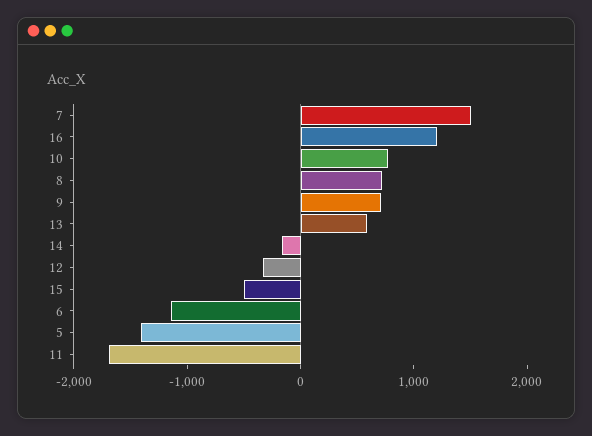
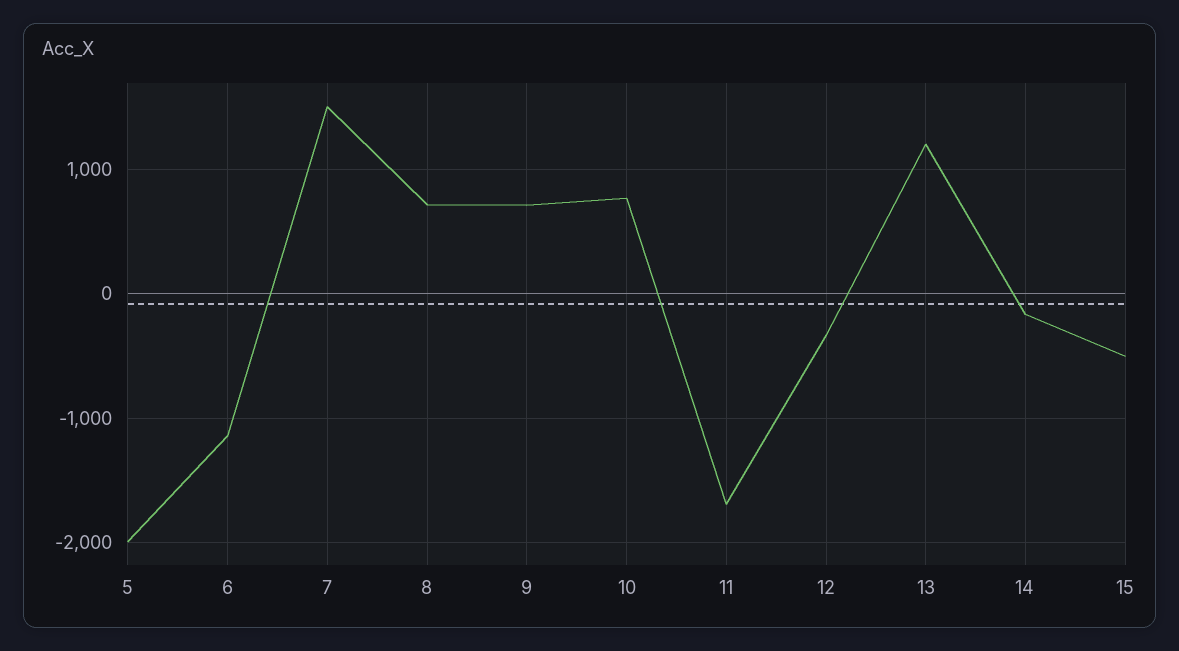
  {
    "7": 1500,
-   "16": 1200,
    "10": 800,
    "8": 700,
    "9": 700,
-   "13": 600,
+   "13": 1200,
    "14": -200,
    "12": -300,
    "15": -500,
    "6": -1100,
-   "5": -1400,
+   "5": -2000,
    "11": -1700
  }

